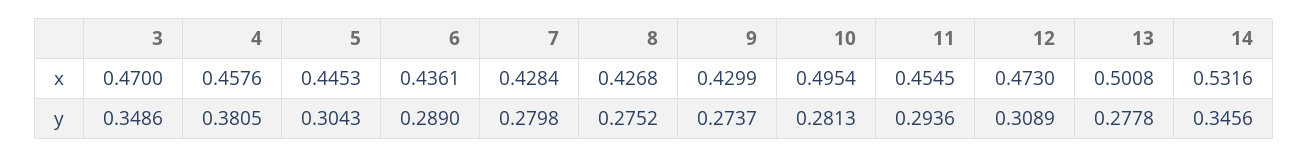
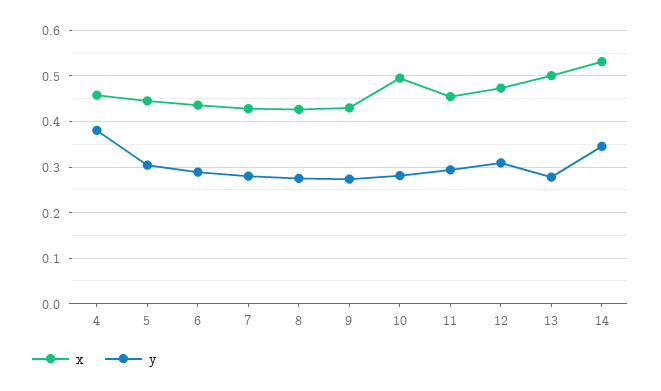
  {
    "x": {
-     "3": 0.47,
      "4": 0.4576,
      "5": 0.4453,
      "6": 0.4361,
      "7": 0.4284,
      "8": 0.4268,
      "9": 0.4299,
      "10": 0.4954,
      "11": 0.4545,
      "12": 0.473,
      "13": 0.5008,
      "14": 0.5316
    },
    "y": {
-     "3": 0.3486,
      "4": 0.3805,
      "5": 0.3043,
      "6": 0.289,
      "7": 0.2798,
      "8": 0.2752,
      "9": 0.2737,
      "10": 0.2813,
      "11": 0.2936,
      "12": 0.3089,
      "13": 0.2778,
      "14": 0.3456
    }
  }

